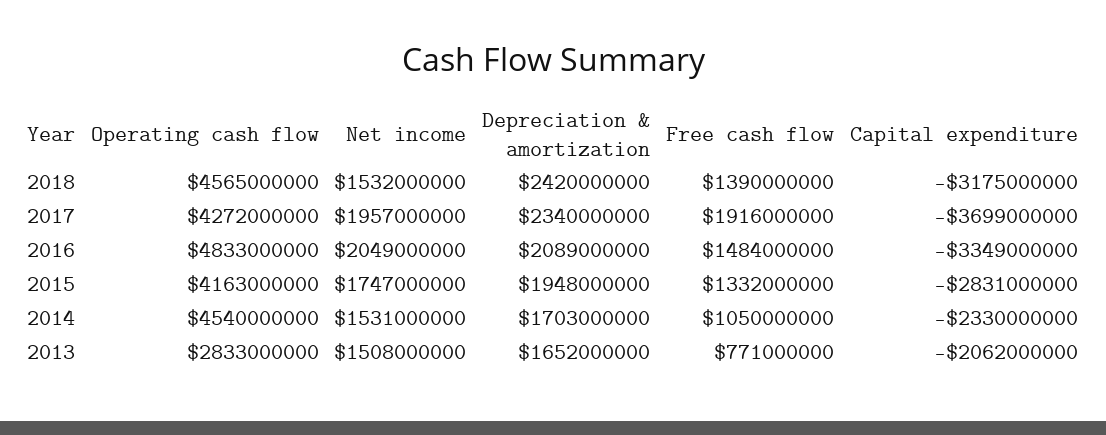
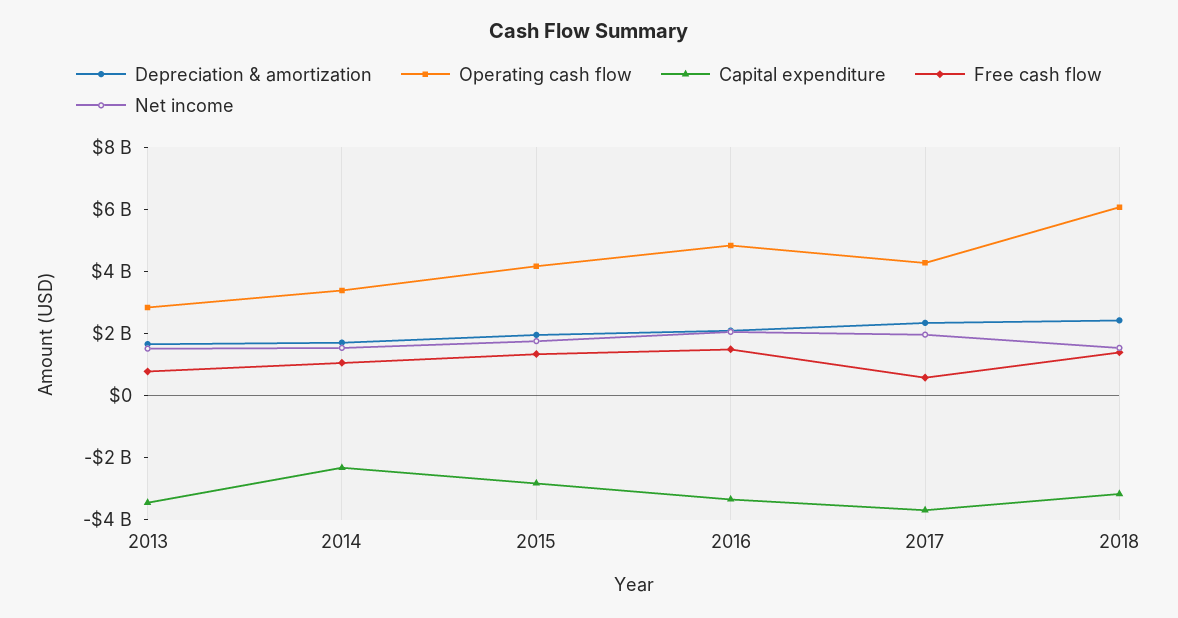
  {
    "Operating cash flow": {
-     "2018": 4565000000,
+     "2018": 6000000000,
      "2017": 4272000000,
      "2016": 4833000000,
      "2015": 4163000000,
-     "2014": 4540000000,
+     "2014": 3500000000,
      "2013": 2833000000
    },
    "Net income": {
      "2018": 1532000000,
      "2017": 1957000000,
      "2016": 2049000000,
      "2015": 1747000000,
      "2014": 1531000000,
      "2013": 1508000000
    },
    "Depreciation & amortization": {
      "2018": 2420000000,
      "2017": 2340000000,
      "2016": 2089000000,
      "2015": 1948000000,
      "2014": 1703000000,
      "2013": 1652000000
    },
    "Free cash flow": {
      "2018": 1390000000,
-     "2017": 1916000000,
+     "2017": 500000000,
      "2016": 1484000000,
      "2015": 1332000000,
      "2014": 1050000000,
      "2013": 771000000
    },
    "Capital expenditure": {
      "2018": -3175000000,
      "2017": -3699000000,
      "2016": -3349000000,
      "2015": -2831000000,
      "2014": -2330000000,
-     "2013": -2062000000
+     "2013": -3500000000
    }
  }

